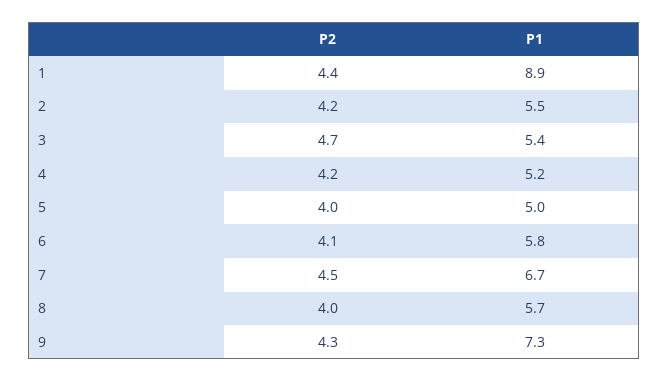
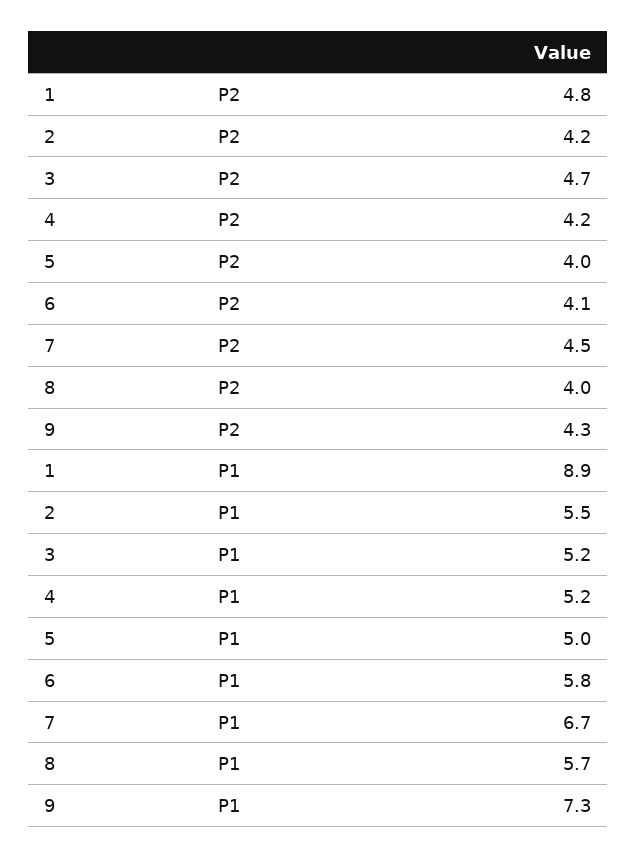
  {
    "P2": {
-     "1": 4.4,
+     "1": 4.8,
      "2": 4.2,
      "3": 4.7,
      "4": 4.2,
      "5": 4,
      "6": 4.1,
      "7": 4.5,
      "8": 4,
      "9": 4.3
    },
    "P1": {
      "1": 8.9,
      "2": 5.5,
-     "3": 5.4,
+     "3": 5.2,
      "4": 5.2,
      "5": 5,
      "6": 5.8,
      "7": 6.7,
      "8": 5.7,
      "9": 7.3
    }
  }

